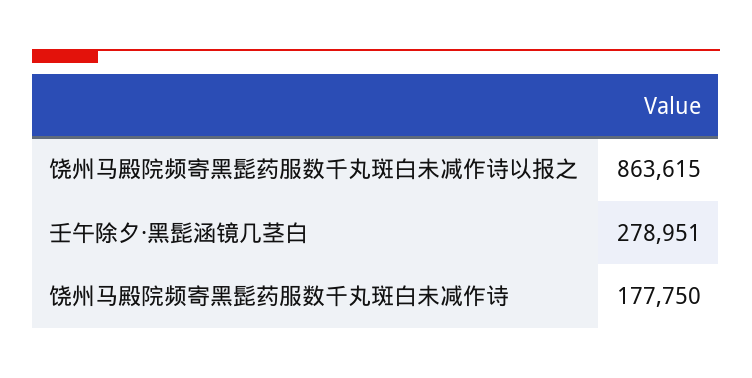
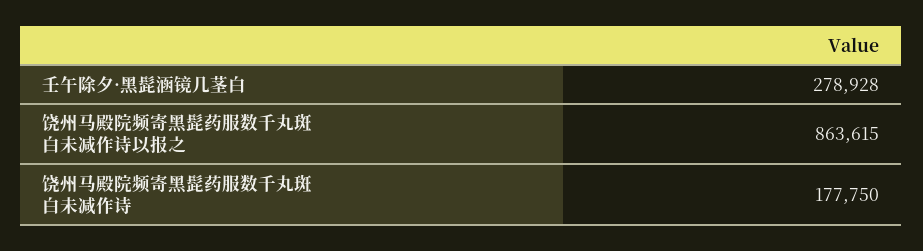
  {
    "饶州马殿院频寄黑髭药服数千丸斑白未减作诗以报之": 863615,
-   "壬午除夕·黑髭涵镜几茎白": 278951,
+   "壬午除夕·黑髭涵镜几茎白": 278928,
    "饶州马殿院频寄黑髭药服数千丸斑白未减作诗": 177750
  }

